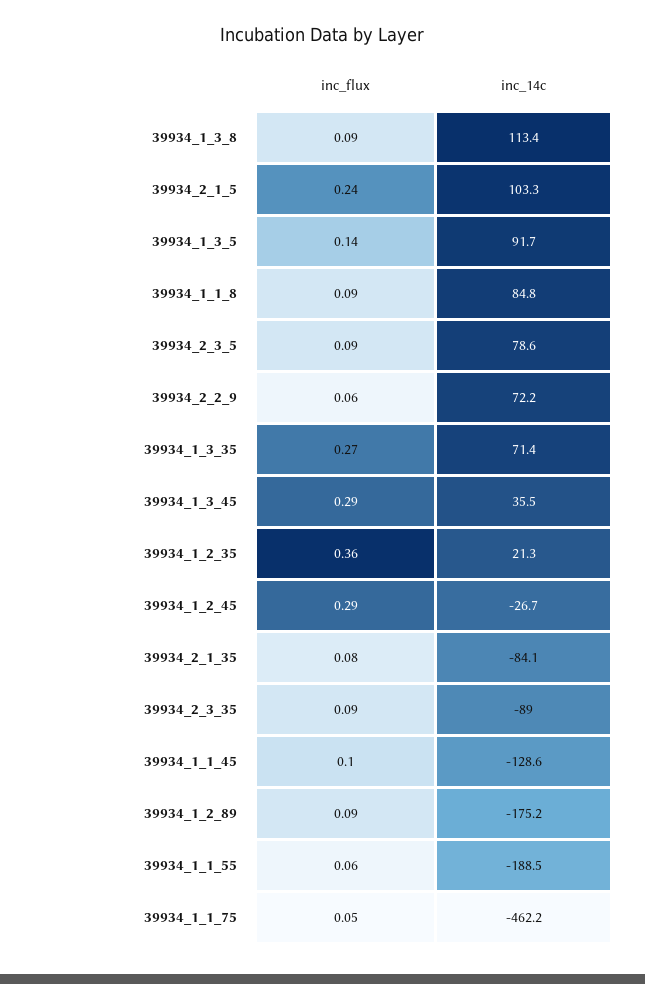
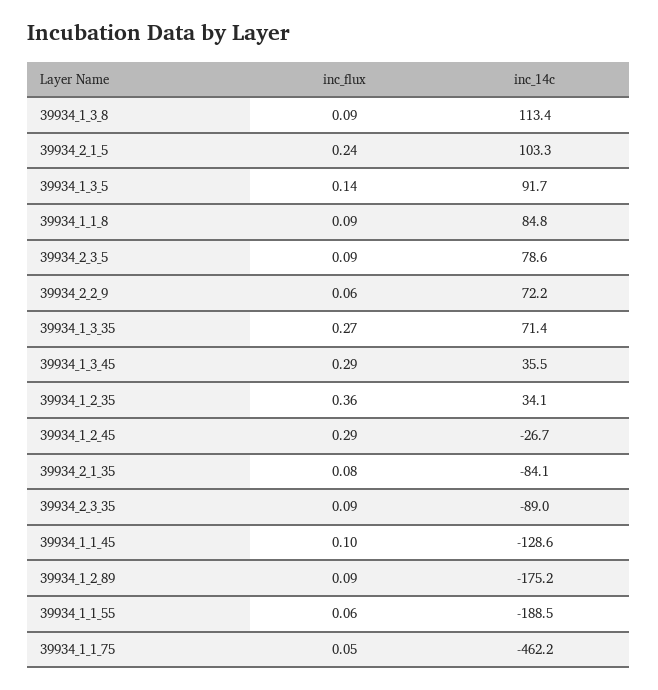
  {
    "inc_flux": {
      "39934_1_3_8": 0.09,
      "39934_2_1_5": 0.24,
      "39934_1_3_5": 0.14,
      "39934_1_1_8": 0.09,
      "39934_2_3_5": 0.09,
      "39934_2_2_9": 0.06,
      "39934_1_3_35": 0.27,
      "39934_1_3_45": 0.29,
      "39934_1_2_35": 0.36,
      "39934_1_2_45": 0.29,
      "39934_2_1_35": 0.08,
      "39934_2_3_35": 0.09,
      "39934_1_1_45": 0.1,
      "39934_1_2_89": 0.09,
      "39934_1_1_55": 0.06,
      "39934_1_1_75": 0.05
    },
    "inc_14c": {
      "39934_1_3_8": 113.4,
      "39934_2_1_5": 103.3,
      "39934_1_3_5": 91.7,
      "39934_1_1_8": 84.8,
      "39934_2_3_5": 78.6,
      "39934_2_2_9": 72.2,
      "39934_1_3_35": 71.4,
      "39934_1_3_45": 35.5,
-     "39934_1_2_35": 21.3,
+     "39934_1_2_35": 34.1,
      "39934_1_2_45": -26.7,
      "39934_2_1_35": -84.1,
      "39934_2_3_35": -89,
      "39934_1_1_45": -128.6,
      "39934_1_2_89": -175.2,
      "39934_1_1_55": -188.5,
      "39934_1_1_75": -462.2
    }
  }

